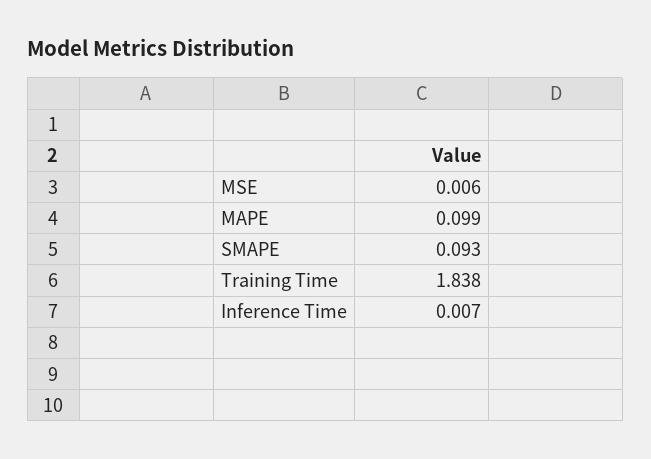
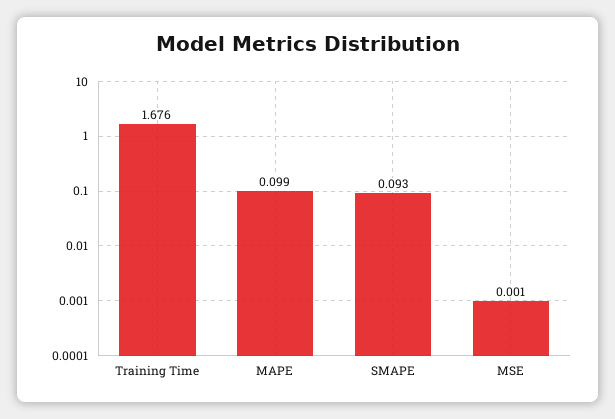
  {
-   "MSE": 0.006,
+   "MSE": 0.001,
    "MAPE": 0.099,
    "SMAPE": 0.093,
-   "Training Time": 1.838,
+   "Training Time": 1.676
-   "Inference Time": 0.007
  }

